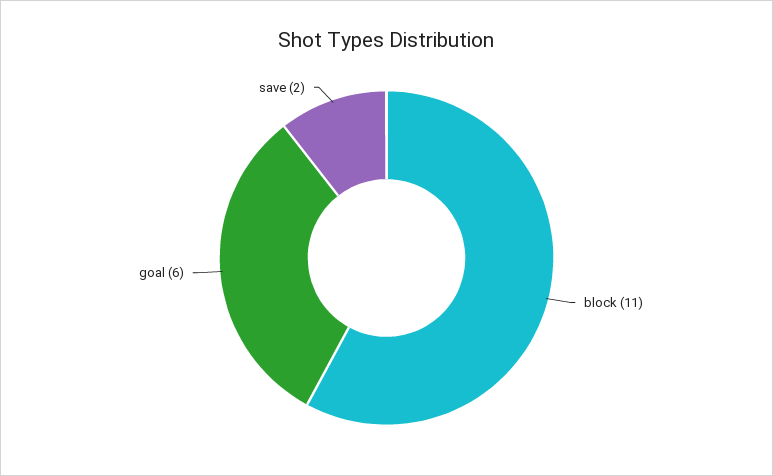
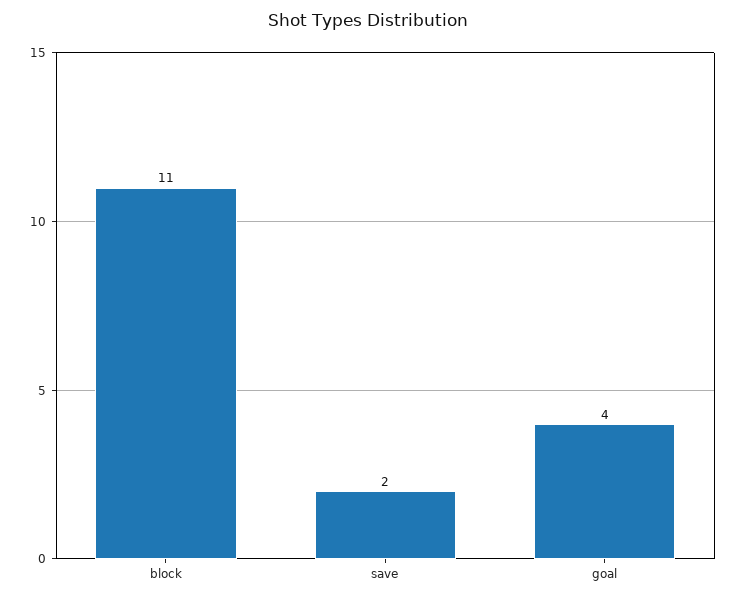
  {
    "block": 11,
-   "goal": 6,
+   "goal": 4,
    "save": 2
  }

